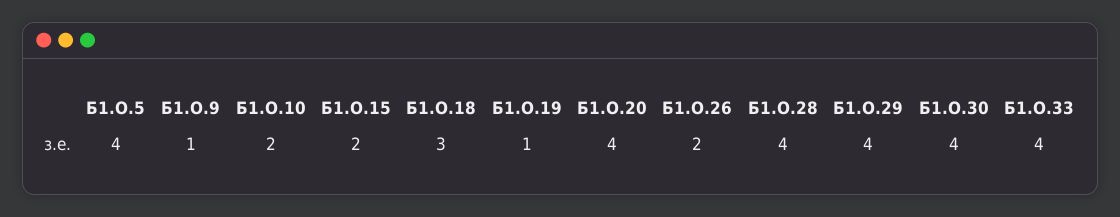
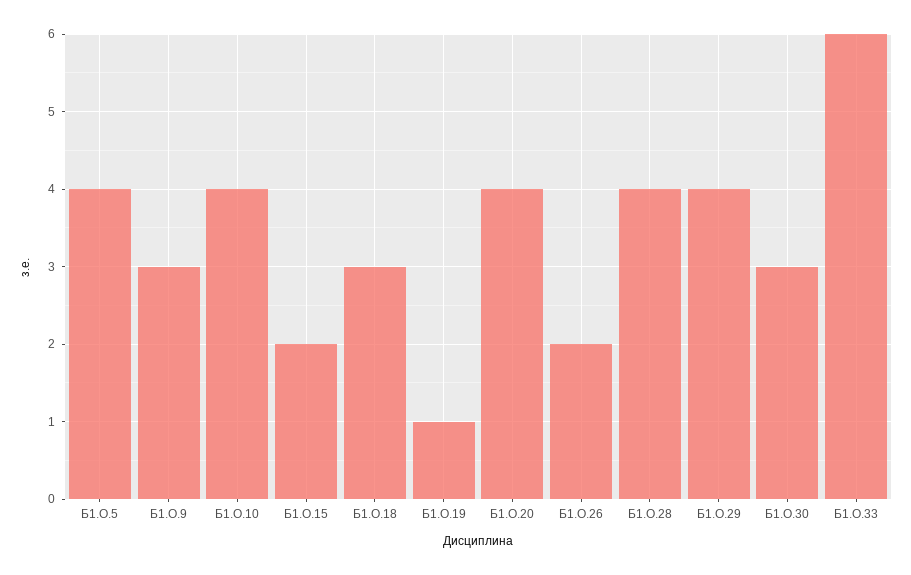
  {
    "Б1.О.5": 4,
-   "Б1.О.9": 1,
+   "Б1.О.9": 3,
-   "Б1.О.10": 2,
+   "Б1.О.10": 4,
    "Б1.О.15": 2,
    "Б1.О.18": 3,
    "Б1.О.19": 1,
    "Б1.О.20": 4,
    "Б1.О.26": 2,
    "Б1.О.28": 4,
    "Б1.О.29": 4,
-   "Б1.О.30": 4,
+   "Б1.О.30": 3,
-   "Б1.О.33": 4
+   "Б1.О.33": 6
  }

